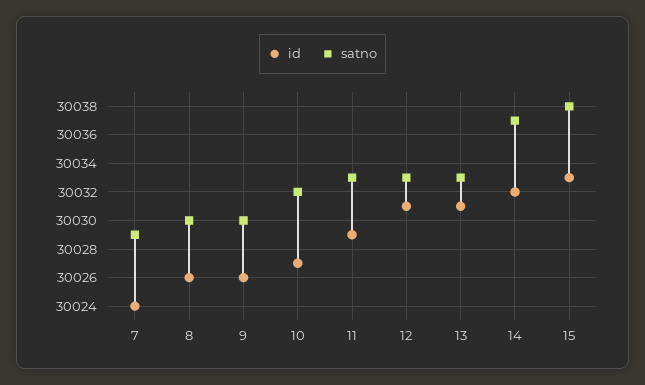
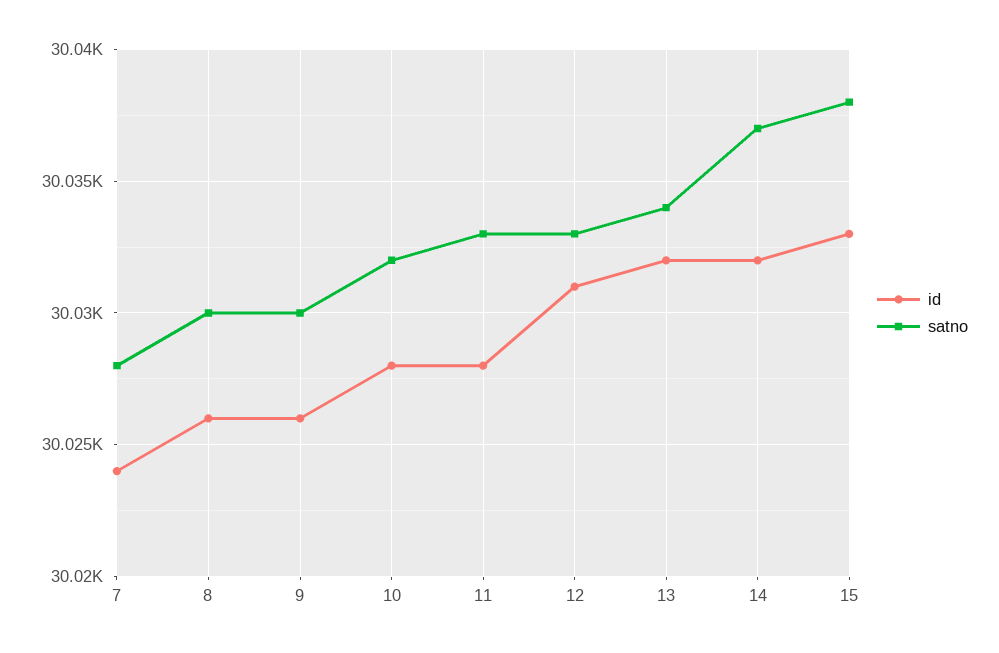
  {
    "id": {
      "7": 30024,
      "8": 30026,
      "9": 30026,
-     "10": 30027,
+     "10": 30028,
-     "11": 30029,
+     "11": 30028,
      "12": 30031,
-     "13": 30031,
+     "13": 30032,
      "14": 30032,
      "15": 30033
    },
    "satno": {
-     "7": 30029,
+     "7": 30028,
      "8": 30030,
      "9": 30030,
      "10": 30032,
      "11": 30033,
      "12": 30033,
-     "13": 30033,
+     "13": 30034,
      "14": 30037,
      "15": 30038
    }
  }

